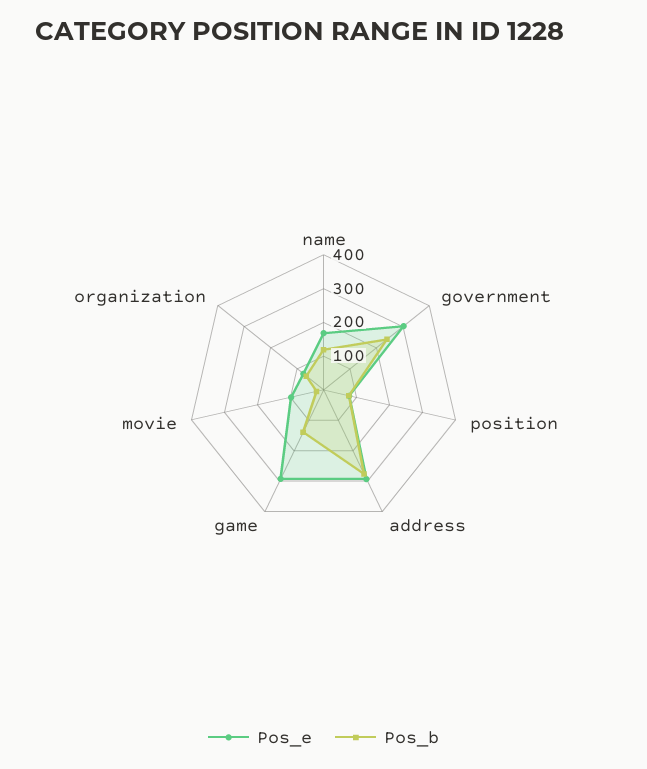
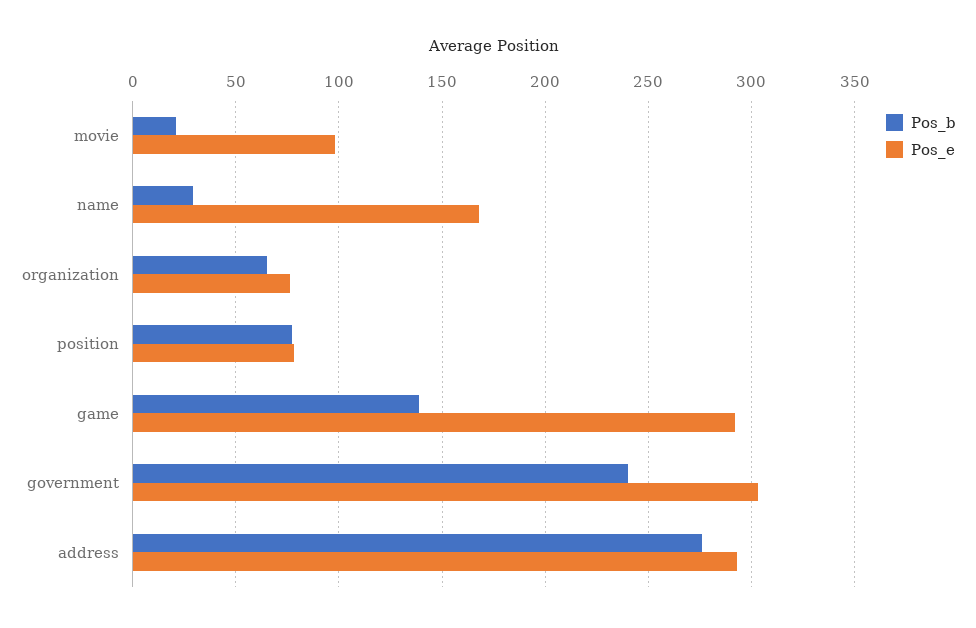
  {
    "Pos_e": {
      "name": 170,
      "government": 305,
      "position": 80,
      "address": 295,
      "game": 290,
      "movie": 100,
      "organization": 75
    },
    "Pos_b": {
-     "name": 125,
+     "name": 30,
      "government": 240,
      "position": 75,
      "address": 275,
      "game": 140,
      "movie": 20,
      "organization": 65
    }
  }

